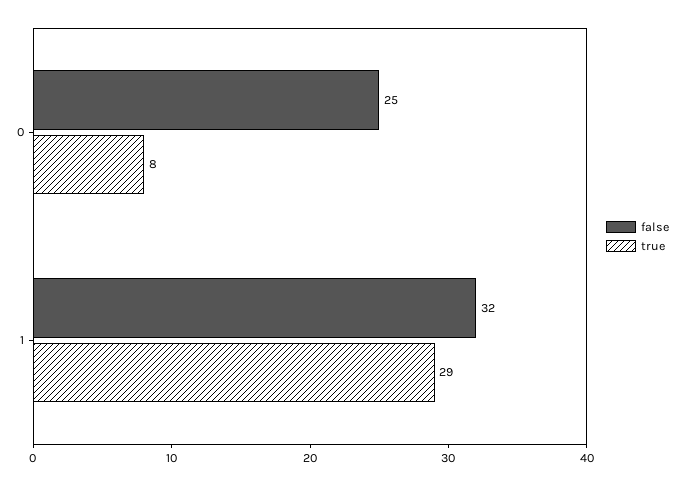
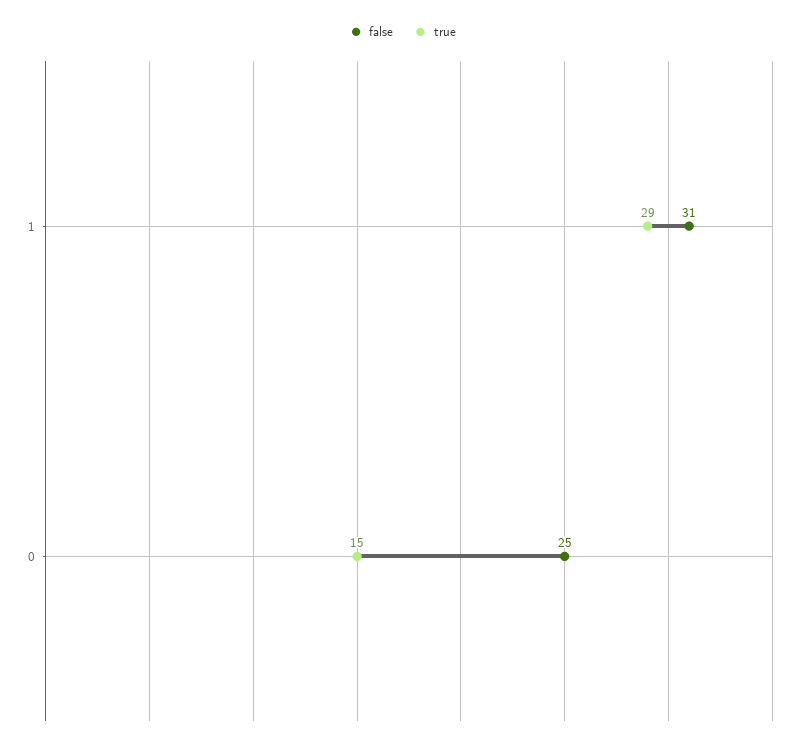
  {
    "false": {
      "0": 25,
-     "1": 32
+     "1": 31
    },
    "true": {
-     "0": 8,
+     "0": 15,
      "1": 29
    }
  }

